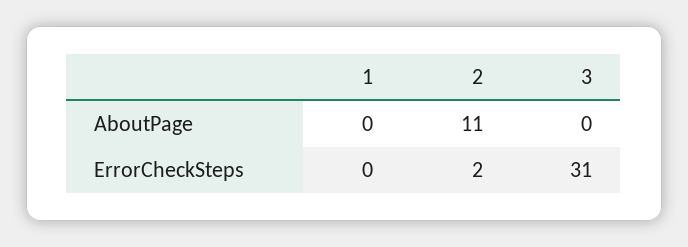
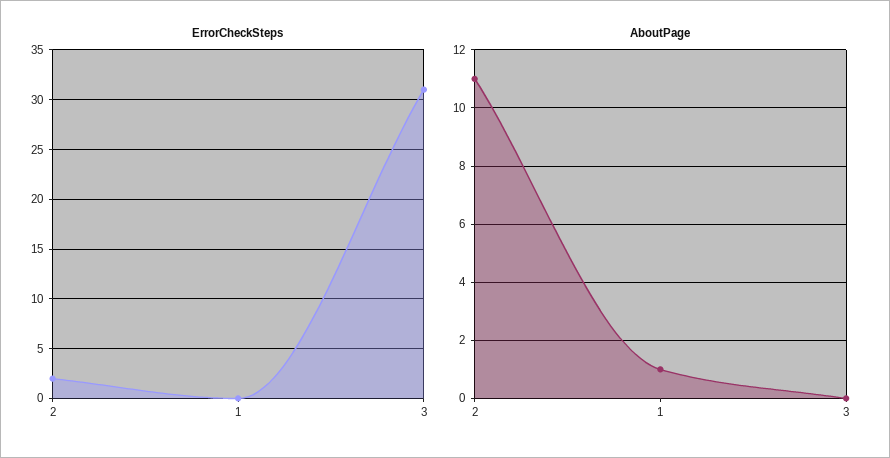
  {
    "AboutPage": {
-     "1": 0,
+     "1": 1,
      "2": 11,
      "3": 0
    },
    "ErrorCheckSteps": {
      "1": 0,
      "2": 2,
      "3": 31
    }
  }

